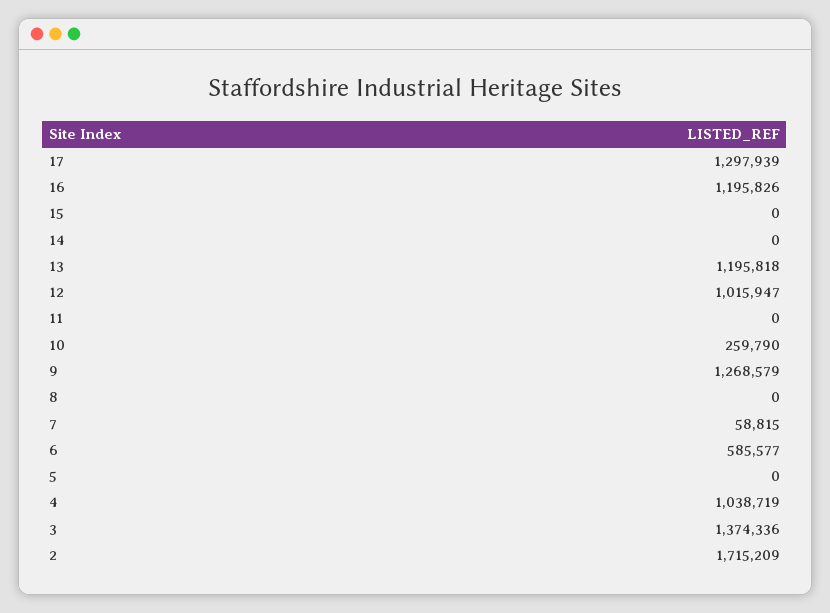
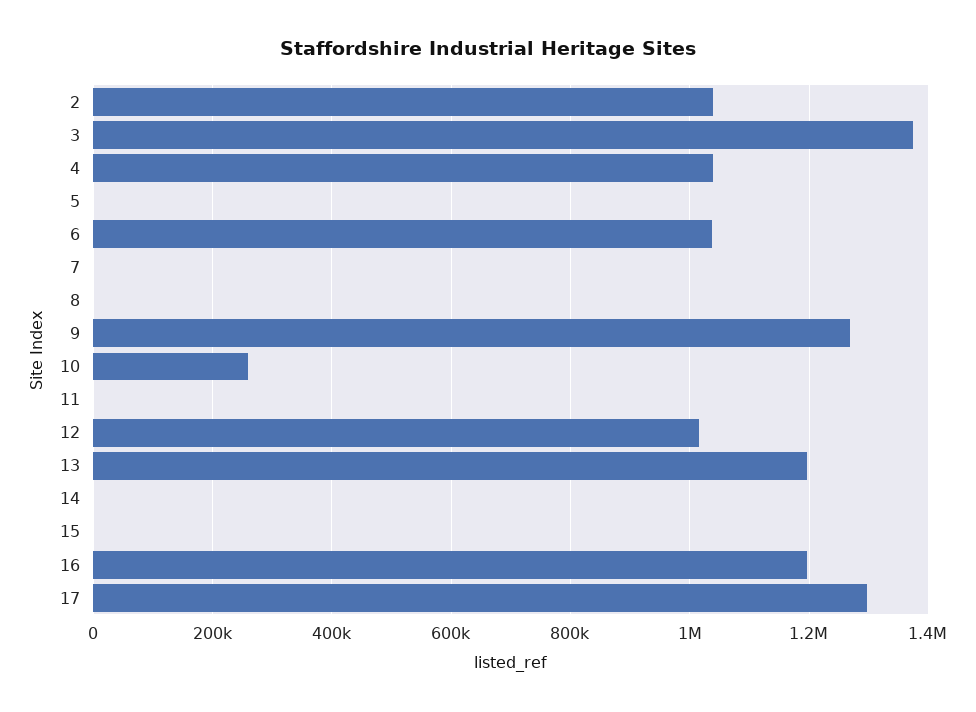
  {
    "17": 1297939,
    "16": 1195826,
    "15": 0,
    "14": 0,
    "13": 1195818,
    "12": 1015947,
    "11": 0,
    "10": 259790,
    "9": 1268579,
    "8": 0,
-   "7": 58815,
+   "7": 0,
-   "6": 585577,
+   "6": 1040000,
    "5": 0,
    "4": 1038719,
    "3": 1374336,
-   "2": 1715209
+   "2": 1040000
  }

